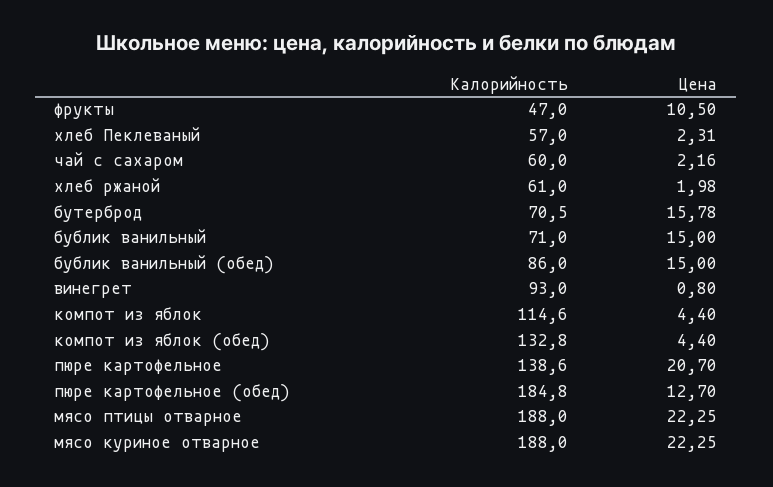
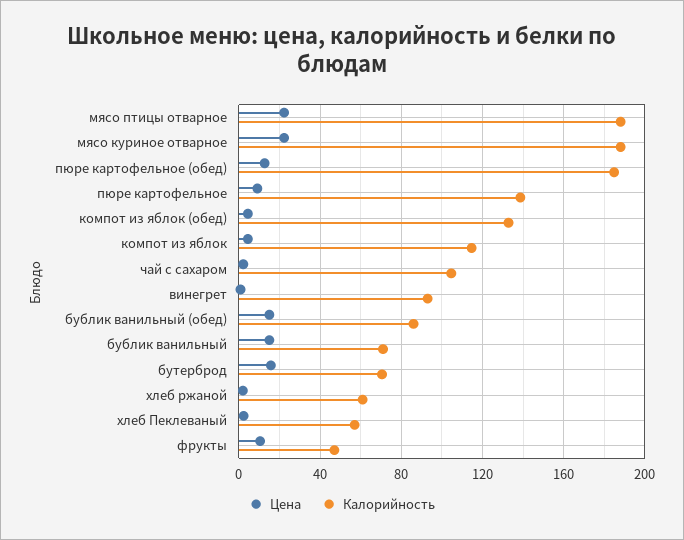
  {
    "Калорийность": {
      "фрукты": 47,
      "хлеб Пеклеваный": 57,
-     "чай с сахаром": 60,
+     "чай с сахаром": 105,
      "хлеб ржаной": 61,
      "бутерброд": 70.5,
      "бублик ванильный": 71,
      "бублик ванильный (обед)": 86,
      "винегрет": 93,
      "компот из яблок": 114.6,
      "компот из яблок (обед)": 132.8,
      "пюре картофельное": 138.6,
      "пюре картофельное (обед)": 184.8,
      "мясо птицы отварное": 188,
      "мясо куриное отварное": 188
    },
    "Цена": {
      "фрукты": 10.5,
      "хлеб Пеклеваный": 2.31,
      "чай с сахаром": 2.16,
      "хлеб ржаной": 1.98,
      "бутерброд": 15.78,
      "бублик ванильный": 15,
      "бублик ванильный (обед)": 15,
      "винегрет": 0.8,
      "компот из яблок": 4.4,
      "компот из яблок (обед)": 4.4,
-     "пюре картофельное": 20.7,
+     "пюре картофельное": 10,
      "пюре картофельное (обед)": 12.7,
      "мясо птицы отварное": 22.25,
      "мясо куриное отварное": 22.25
    }
  }

